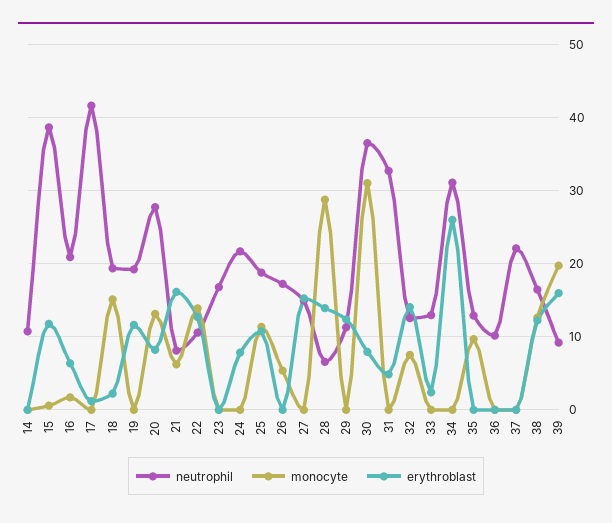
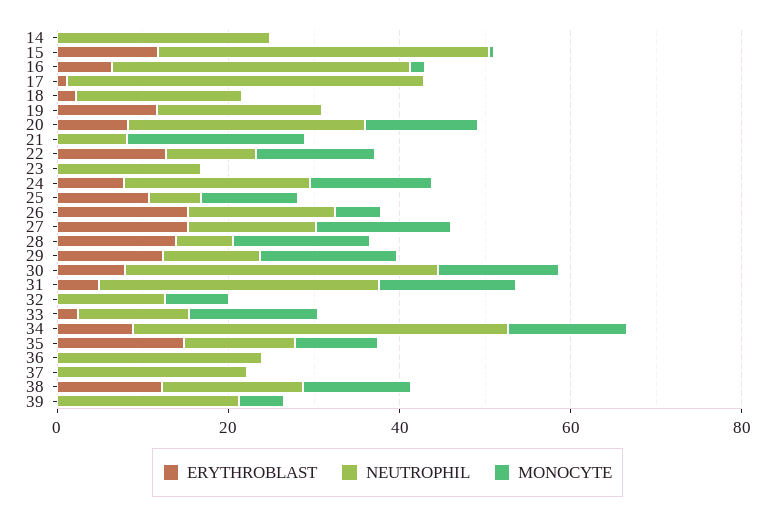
  {
    "neutrophil": {
-     "14": 11,
+     "14": 25,
      "15": 39,
-     "16": 21,
+     "16": 35,
      "17": 42,
      "18": 19,
      "19": 19,
      "20": 28,
      "21": 8,
      "22": 11,
      "23": 17,
      "24": 22,
-     "25": 19,
+     "25": 5,
      "26": 17,
      "27": 15,
      "28": 7,
      "29": 11,
      "30": 37,
      "31": 33,
      "32": 13,
      "33": 13,
-     "34": 31,
+     "34": 45,
      "35": 13,
-     "36": 10,
+     "36": 25,
      "37": 22,
      "38": 16,
-     "39": 9
+     "39": 20
    },
    "monocyte": {
      "14": 0,
      "15": 1,
      "16": 2,
      "17": 0,
-     "18": 15,
+     "18": 0,
      "19": 0,
      "20": 13,
-     "21": 6,
+     "21": 20,
      "22": 14,
      "23": 0,
-     "24": 0,
+     "24": 15,
      "25": 11,
      "26": 5,
-     "27": 0,
+     "27": 15,
-     "28": 29,
+     "28": 15,
-     "29": 0,
+     "29": 15,
-     "30": 31,
+     "30": 15,
-     "31": 0,
+     "31": 15,
      "32": 8,
-     "33": 0,
+     "33": 15,
-     "34": 0,
+     "34": 15,
      "35": 10,
      "36": 0,
      "37": 0,
      "38": 13,
-     "39": 20
+     "39": 5
    },
    "erythroblast": {
      "14": 0,
      "15": 12,
      "16": 6,
      "17": 1,
      "18": 2,
      "19": 12,
      "20": 8,
-     "21": 16,
+     "21": 0,
      "22": 13,
      "23": 0,
      "24": 8,
      "25": 11,
-     "26": 0,
+     "26": 15,
      "27": 15,
      "28": 14,
      "29": 12,
      "30": 8,
      "31": 5,
-     "32": 14,
+     "32": 0,
      "33": 2,
-     "34": 26,
+     "34": 10,
-     "35": 0,
+     "35": 15,
      "36": 0,
      "37": 0,
      "38": 12,
-     "39": 16
+     "39": 0
    }
  }

